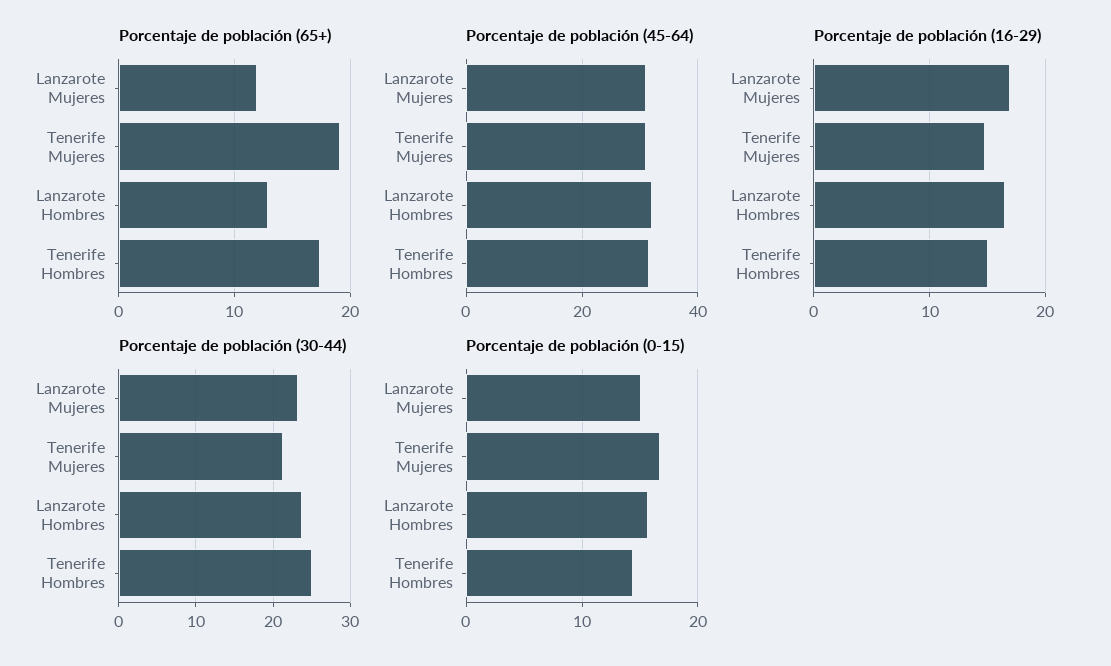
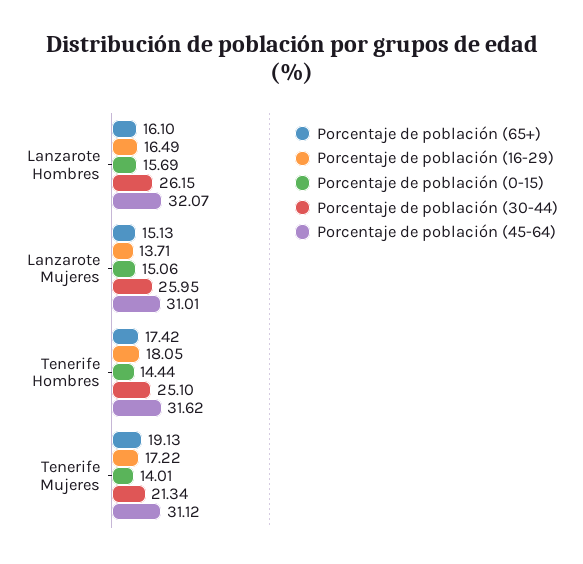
  {
    "Porcentaje de población (65+)": {
-     "Lanzarote Mujeres": 12,
+     "Lanzarote Mujeres": 15.13,
      "Tenerife Mujeres": 19.13,
-     "Lanzarote Hombres": 13,
+     "Lanzarote Hombres": 16.1,
      "Tenerife Hombres": 17.42
    },
    "Porcentaje de población (45-64)": {
      "Lanzarote Mujeres": 31.01,
      "Tenerife Mujeres": 31.12,
      "Lanzarote Hombres": 32.07,
      "Tenerife Hombres": 31.62
    },
    "Porcentaje de población (16-29)": {
-     "Lanzarote Mujeres": 17,
+     "Lanzarote Mujeres": 13.71,
-     "Tenerife Mujeres": 15,
+     "Tenerife Mujeres": 17.22,
      "Lanzarote Hombres": 16.49,
-     "Tenerife Hombres": 15
+     "Tenerife Hombres": 18.05
    },
    "Porcentaje de población (30-44)": {
-     "Lanzarote Mujeres": 23,
+     "Lanzarote Mujeres": 25.95,
      "Tenerife Mujeres": 21.34,
-     "Lanzarote Hombres": 24,
+     "Lanzarote Hombres": 26.15,
      "Tenerife Hombres": 25.1
    },
    "Porcentaje de población (0-15)": {
      "Lanzarote Mujeres": 15.06,
-     "Tenerife Mujeres": 17,
+     "Tenerife Mujeres": 14.01,
      "Lanzarote Hombres": 15.69,
      "Tenerife Hombres": 14.44
    }
  }

